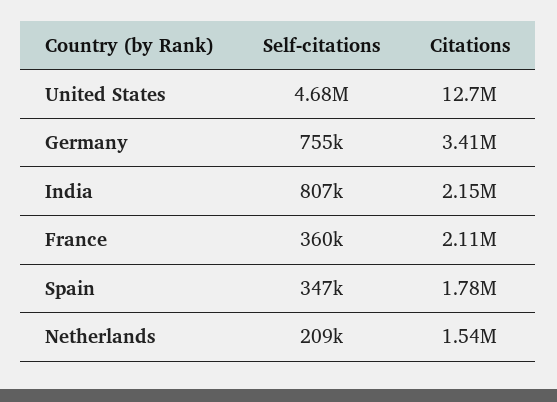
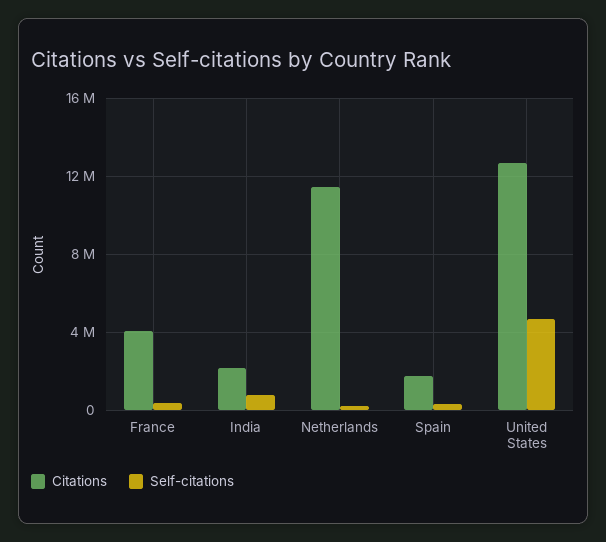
  {
    "Self-citations": {
      "United States": 4680000,
-     "Germany": 755000,
      "India": 807000,
      "France": 360000,
      "Spain": 347000,
      "Netherlands": 209000
    },
    "Citations": {
      "United States": 12700000,
-     "Germany": 3410000,
      "India": 2150000,
-     "France": 2110000,
+     "France": 4000000,
      "Spain": 1780000,
-     "Netherlands": 1540000
+     "Netherlands": 11500000
    }
  }

